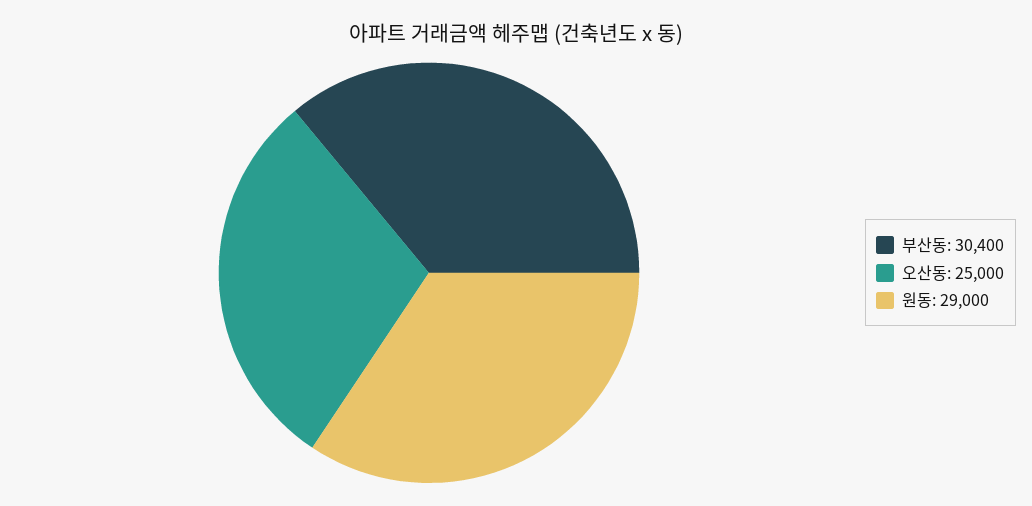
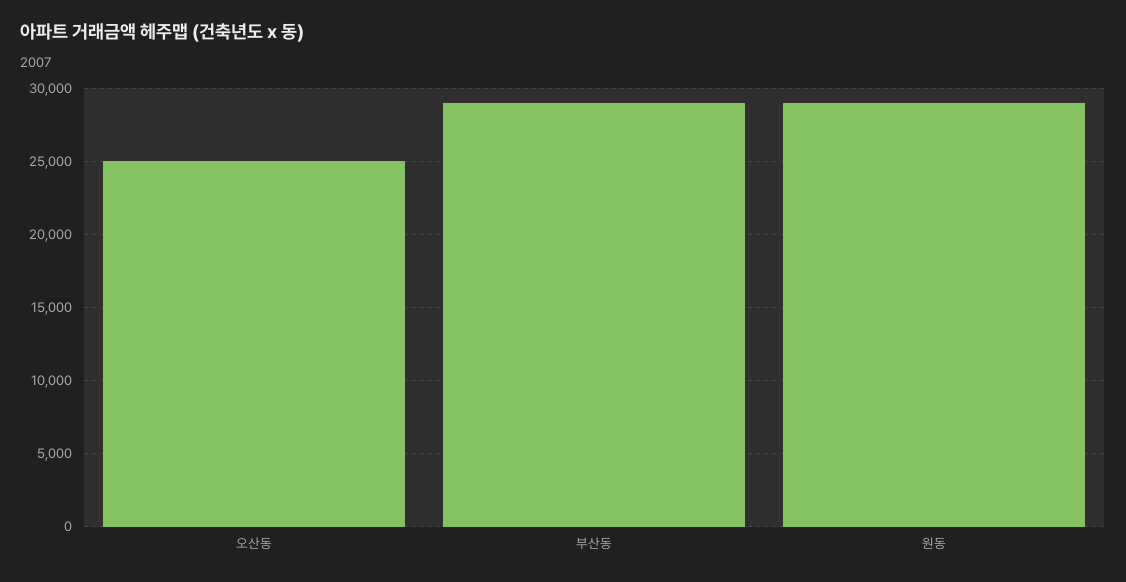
  {
-   "부산동": 30400,
+   "부산동": 29000,
    "오산동": 25000,
    "원동": 29000
  }

